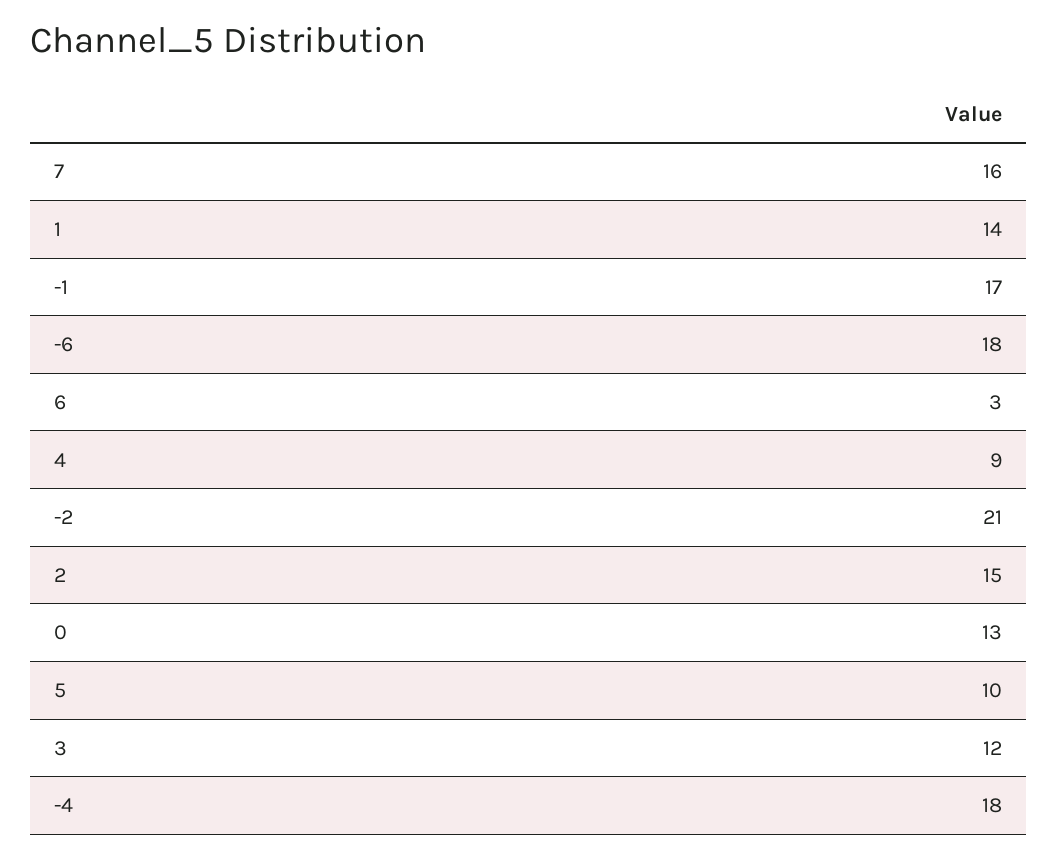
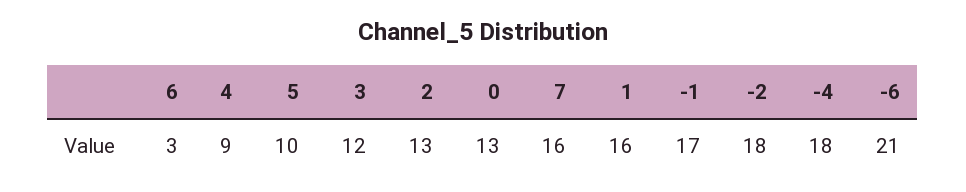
  {
    "7": 16,
-   "1": 14,
+   "1": 16,
    "-1": 17,
-   "-6": 18,
+   "-6": 21,
    "6": 3,
    "4": 9,
-   "-2": 21,
+   "-2": 18,
-   "2": 15,
+   "2": 13,
    "0": 13,
    "5": 10,
    "3": 12,
    "-4": 18
  }

